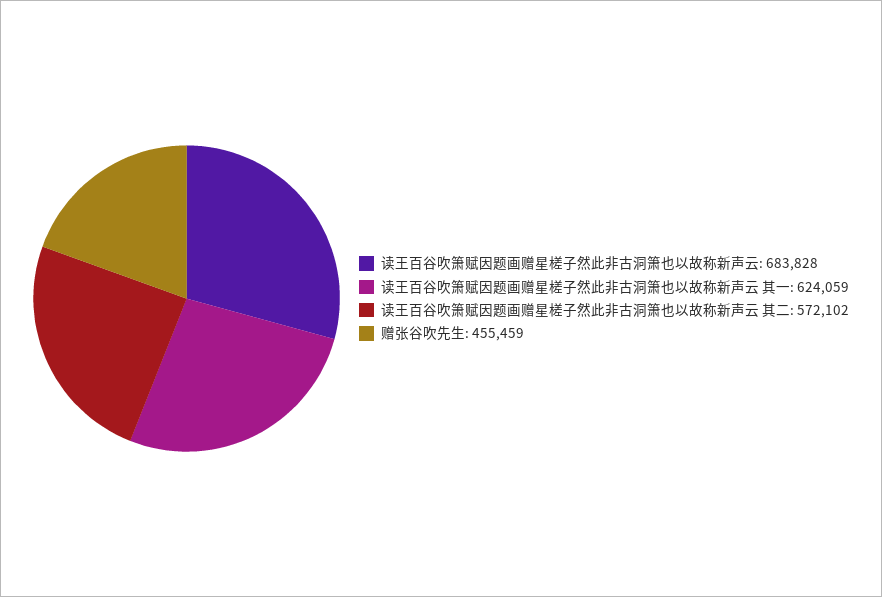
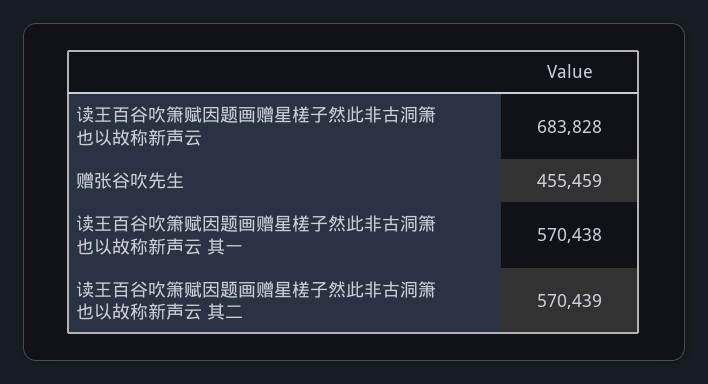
  {
    "读王百谷吹箫赋因题画赠星槎子然此非古洞箫也以故称新声云": 683828,
-   "读王百谷吹箫赋因题画赠星槎子然此非古洞箫也以故称新声云 其一": 624059,
+   "读王百谷吹箫赋因题画赠星槎子然此非古洞箫也以故称新声云 其一": 570438,
-   "读王百谷吹箫赋因题画赠星槎子然此非古洞箫也以故称新声云 其二": 572102,
+   "读王百谷吹箫赋因题画赠星槎子然此非古洞箫也以故称新声云 其二": 570439,
    "赠张谷吹先生": 455459
  }

